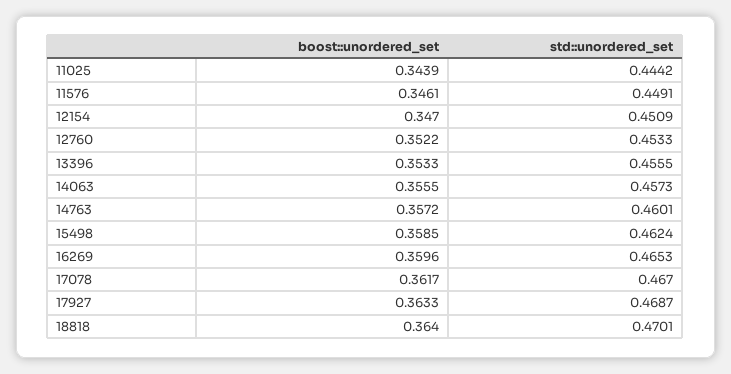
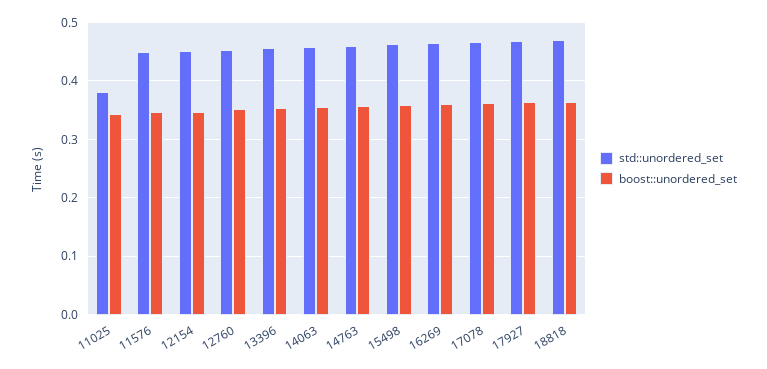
  {
    "boost::unordered_set": {
      "11025": 0.3439,
      "11576": 0.3461,
      "12154": 0.347,
      "12760": 0.3522,
      "13396": 0.3533,
      "14063": 0.3555,
      "14763": 0.3572,
      "15498": 0.3585,
      "16269": 0.3596,
      "17078": 0.3617,
      "17927": 0.3633,
      "18818": 0.364
    },
    "std::unordered_set": {
-     "11025": 0.4442,
+     "11025": 0.38,
      "11576": 0.4491,
      "12154": 0.4509,
      "12760": 0.4533,
      "13396": 0.4555,
      "14063": 0.4573,
      "14763": 0.4601,
      "15498": 0.4624,
      "16269": 0.4653,
      "17078": 0.467,
      "17927": 0.4687,
      "18818": 0.4701
    }
  }

